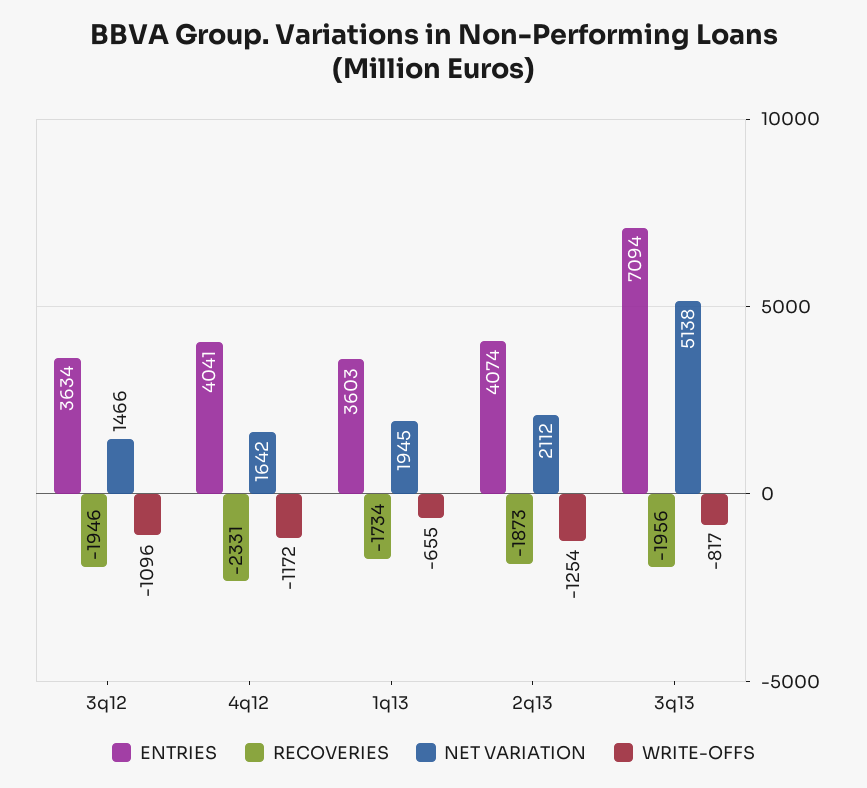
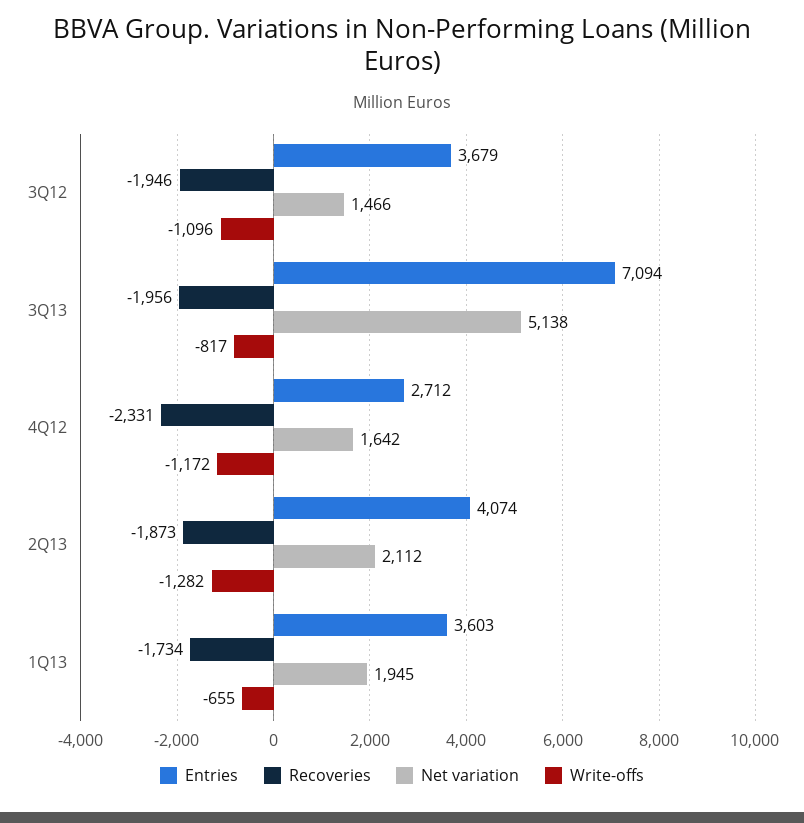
  {
    "ENTRIES": {
-     "3q12": 3634,
+     "3q12": 3679,
-     "4q12": 4041,
+     "4q12": 2712,
      "1q13": 3603,
      "2q13": 4074,
      "3q13": 7094
    },
    "RECOVERIES": {
      "3q12": -1946,
      "4q12": -2331,
      "1q13": -1734,
      "2q13": -1873,
      "3q13": -1956
    },
    "NET VARIATION": {
      "3q12": 1466,
      "4q12": 1642,
      "1q13": 1945,
      "2q13": 2112,
      "3q13": 5138
    },
    "WRITE-OFFS": {
      "3q12": -1096,
      "4q12": -1172,
      "1q13": -655,
-     "2q13": -1254,
+     "2q13": -1282,
      "3q13": -817
    }
  }

